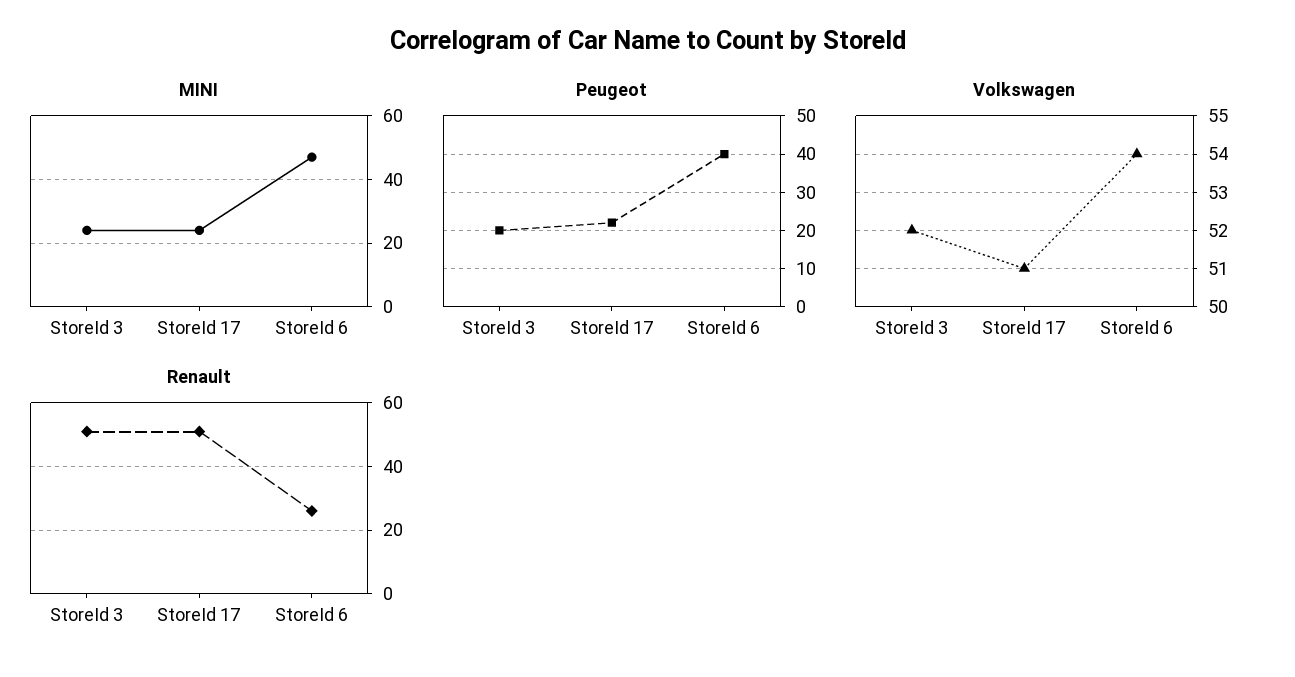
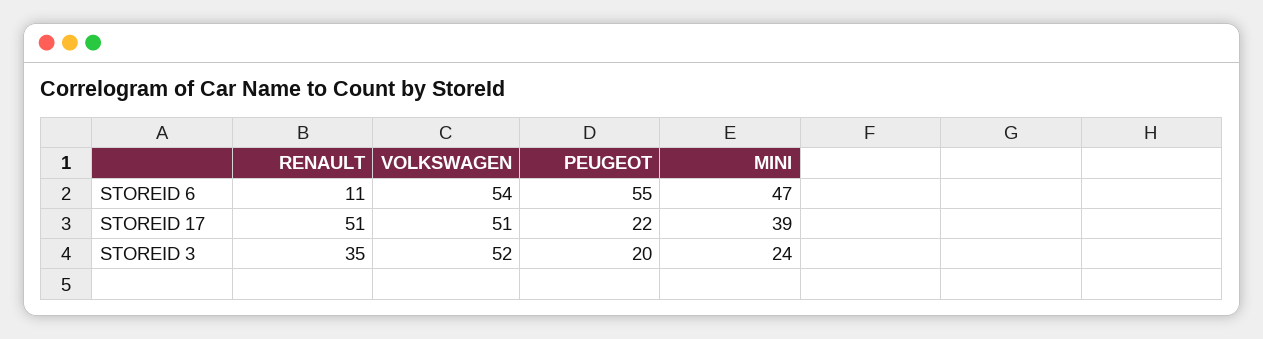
  {
    "MINI": {
      "StoreId 3": 24,
-     "StoreId 17": 25,
+     "StoreId 17": 39,
      "StoreId 6": 47
    },
    "Peugeot": {
      "StoreId 3": 20,
      "StoreId 17": 22,
-     "StoreId 6": 40
+     "StoreId 6": 55
    },
    "Volkswagen": {
      "StoreId 3": 52,
      "StoreId 17": 51,
      "StoreId 6": 54
    },
    "Renault": {
-     "StoreId 3": 50,
+     "StoreId 3": 35,
      "StoreId 17": 51,
-     "StoreId 6": 25
+     "StoreId 6": 11
    }
  }

